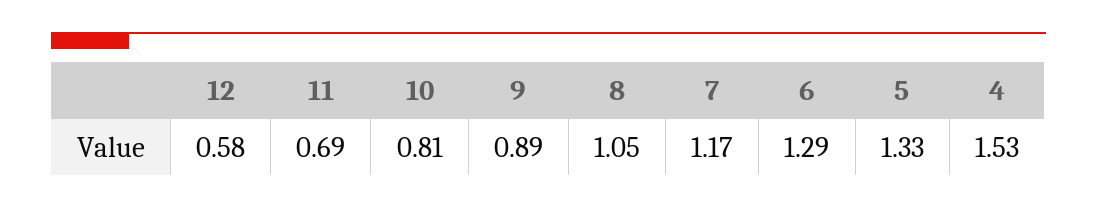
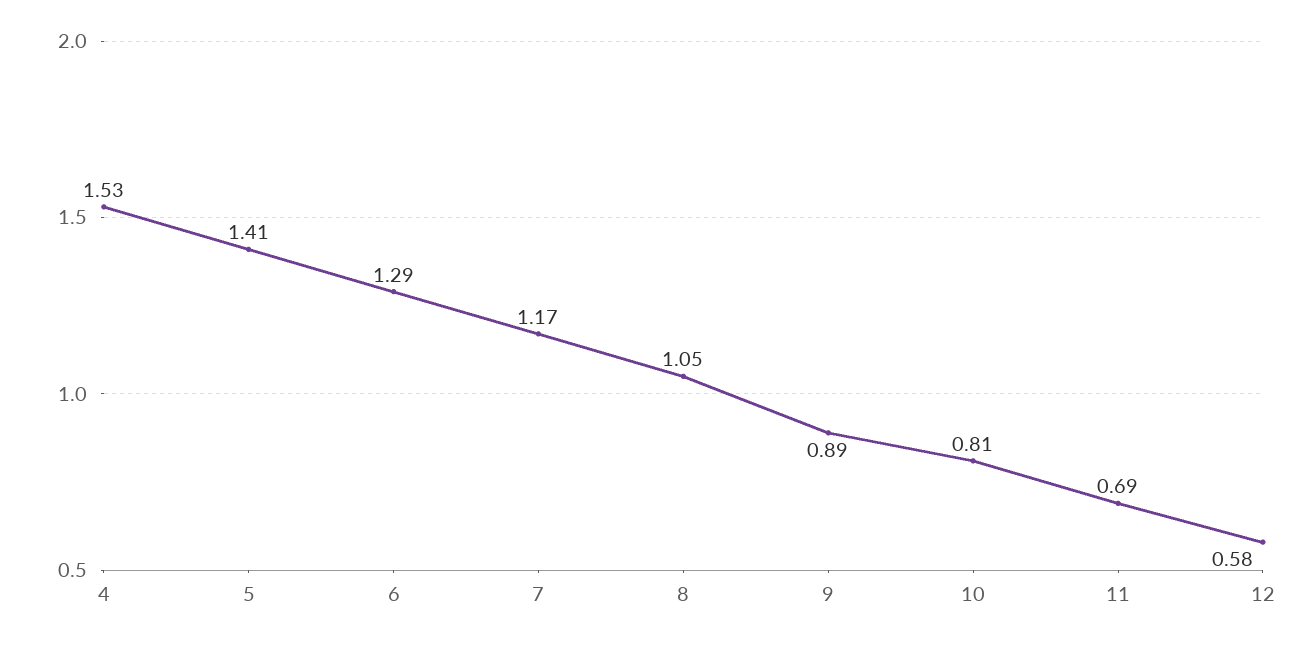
  {
    "12": 0.58,
    "11": 0.69,
    "10": 0.81,
    "9": 0.89,
    "8": 1.05,
    "7": 1.17,
    "6": 1.29,
-   "5": 1.33,
+   "5": 1.41,
    "4": 1.53
  }

